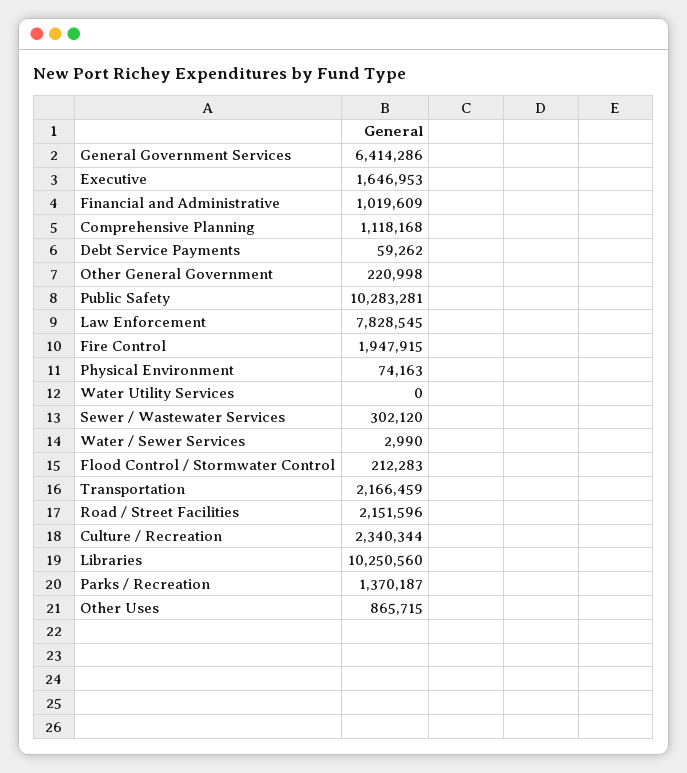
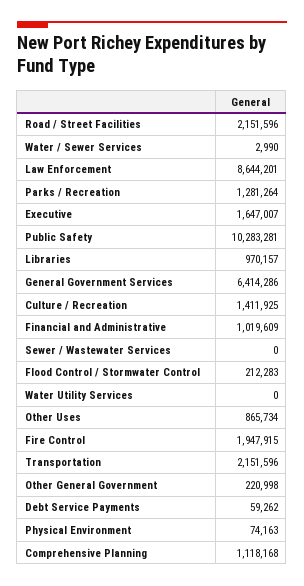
  {
    "General Government Services": 6414286,
-   "Executive": 1646953,
+   "Executive": 1647007,
    "Financial and Administrative": 1019609,
    "Comprehensive Planning": 1118168,
    "Debt Service Payments": 59262,
    "Other General Government": 220998,
    "Public Safety": 10283281,
-   "Law Enforcement": 7828545,
+   "Law Enforcement": 8644201,
    "Fire Control": 1947915,
    "Physical Environment": 74163,
    "Water Utility Services": 0,
-   "Sewer / Wastewater Services": 302120,
+   "Sewer / Wastewater Services": 0,
    "Water / Sewer Services": 2990,
    "Flood Control / Stormwater Control": 212283,
-   "Transportation": 2166459,
+   "Transportation": 2151596,
    "Road / Street Facilities": 2151596,
-   "Culture / Recreation": 2340344,
+   "Culture / Recreation": 1411925,
-   "Libraries": 10250560,
+   "Libraries": 970157,
-   "Parks / Recreation": 1370187,
+   "Parks / Recreation": 1281264,
-   "Other Uses": 865715
+   "Other Uses": 865734
  }

